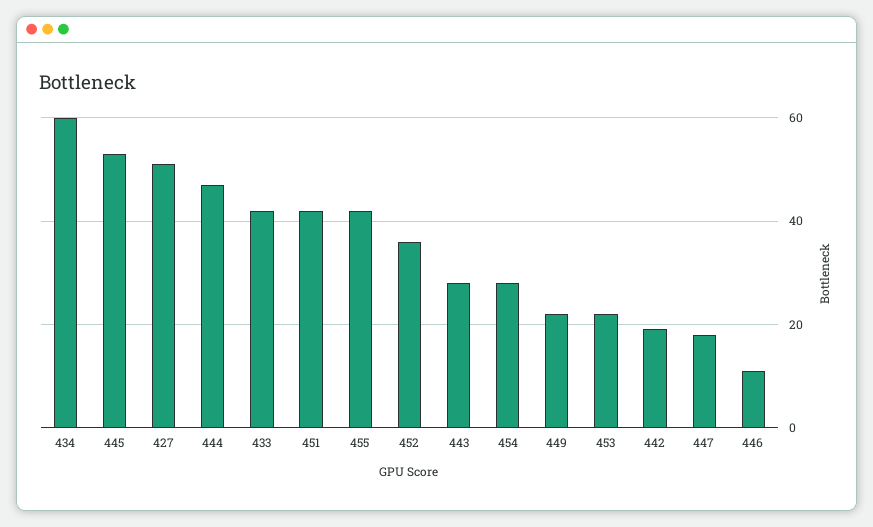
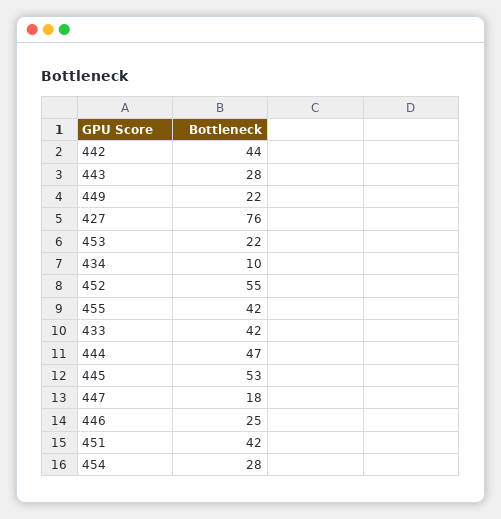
  {
-   "434": 60,
+   "434": 10,
    "445": 53,
-   "427": 50,
+   "427": 76,
    "444": 47,
    "433": 42,
    "451": 42,
    "455": 42,
-   "452": 35,
+   "452": 55,
    "443": 28,
    "454": 28,
    "449": 22,
    "453": 22,
-   "442": 20,
+   "442": 44,
    "447": 18,
-   "446": 10
+   "446": 25
  }

